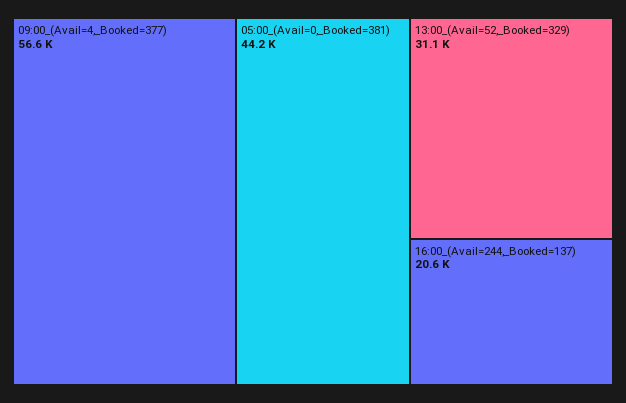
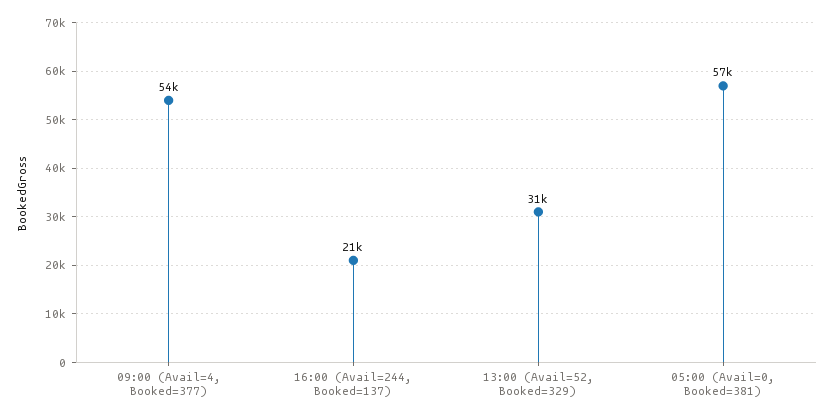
  {
-   "09:00_(Avail=4,_Booked=377)": 56600,
+   "09:00_(Avail=4,_Booked=377)": 54000,
-   "05:00_(Avail=0,_Booked=381)": 44200,
+   "05:00_(Avail=0,_Booked=381)": 57000,
    "13:00_(Avail=52,_Booked=329)": 31100,
    "16:00_(Avail=244,_Booked=137)": 20600
  }

